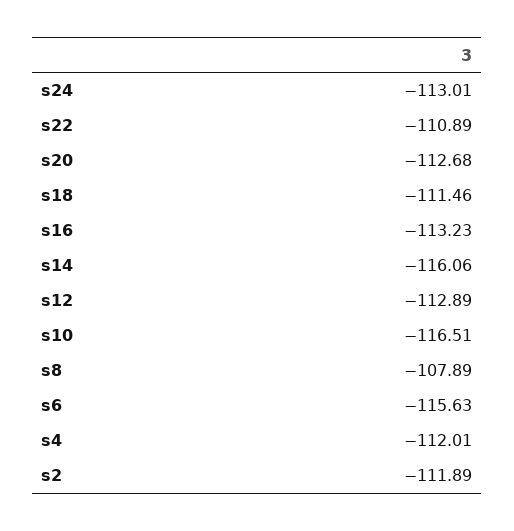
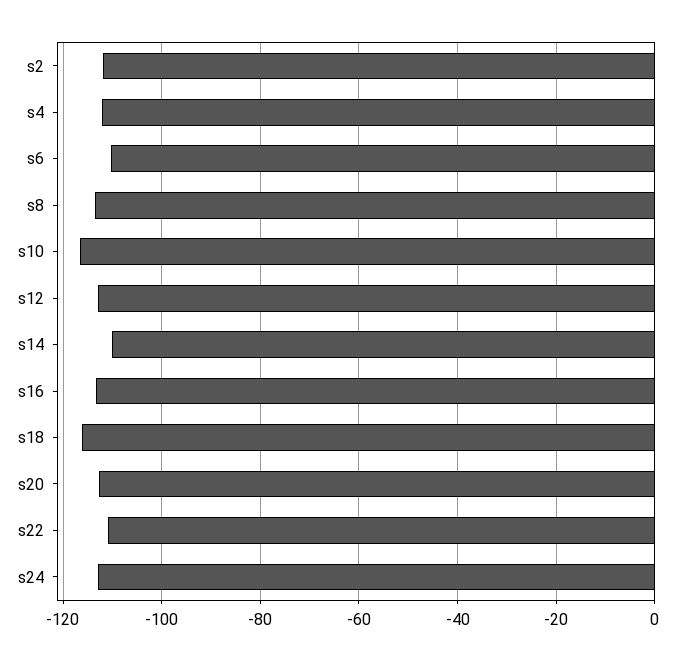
  {
    "s24": -113.01,
    "s22": -110.89,
    "s20": -112.68,
-   "s18": -111.46,
+   "s18": -116,
    "s16": -113.23,
-   "s14": -116.06,
+   "s14": -110,
    "s12": -112.89,
    "s10": -116.51,
-   "s8": -107.89,
+   "s8": -114,
-   "s6": -115.63,
+   "s6": -110,
    "s4": -112.01,
    "s2": -111.89
  }

